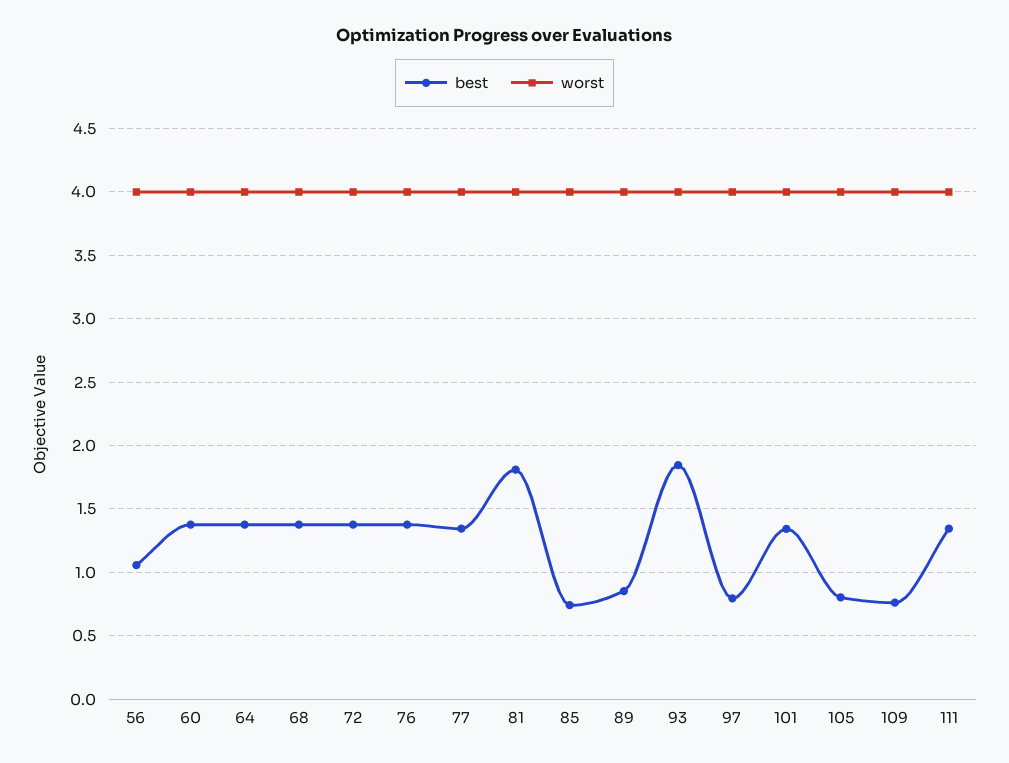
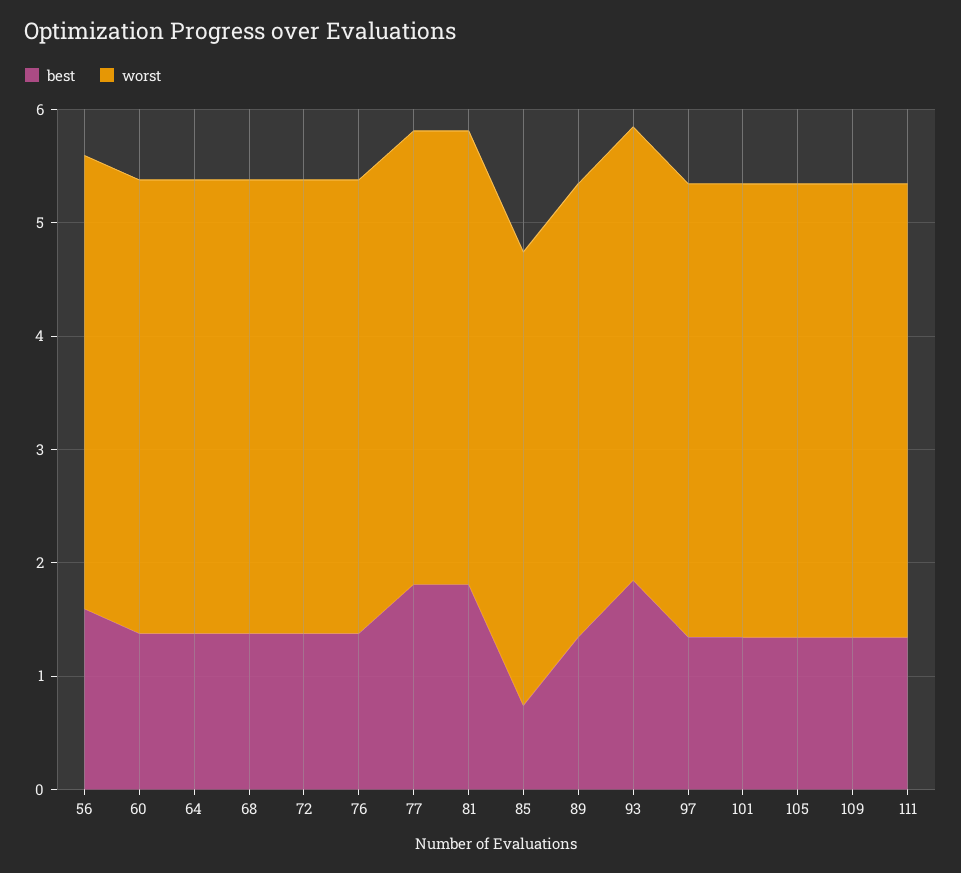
  {
    "best": {
-     "56": 1.05,
+     "56": 1.6,
      "60": 1.4,
      "64": 1.4,
      "68": 1.4,
      "72": 1.4,
      "76": 1.4,
-     "77": 1.35,
+     "77": 1.8,
      "81": 1.8,
      "85": 0.75,
-     "89": 0.85,
+     "89": 1.4,
      "93": 1.85,
-     "97": 0.8,
+     "97": 1.4,
      "101": 1.35,
-     "105": 0.8,
+     "105": 1.4,
-     "109": 0.75,
+     "109": 1.4,
      "111": 1.35
    },
    "worst": {
      "56": 4,
      "60": 4,
      "64": 4,
      "68": 4,
      "72": 4,
      "76": 4,
      "77": 4,
      "81": 4,
      "85": 4,
      "89": 4,
      "93": 4,
      "97": 4,
      "101": 4,
      "105": 4,
      "109": 4,
      "111": 4
    }
  }

